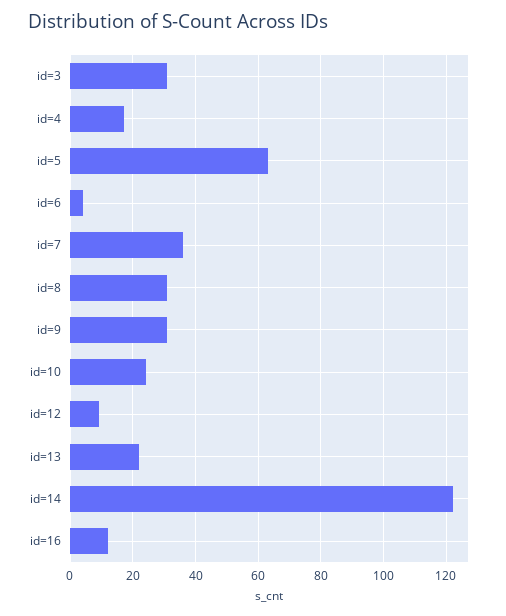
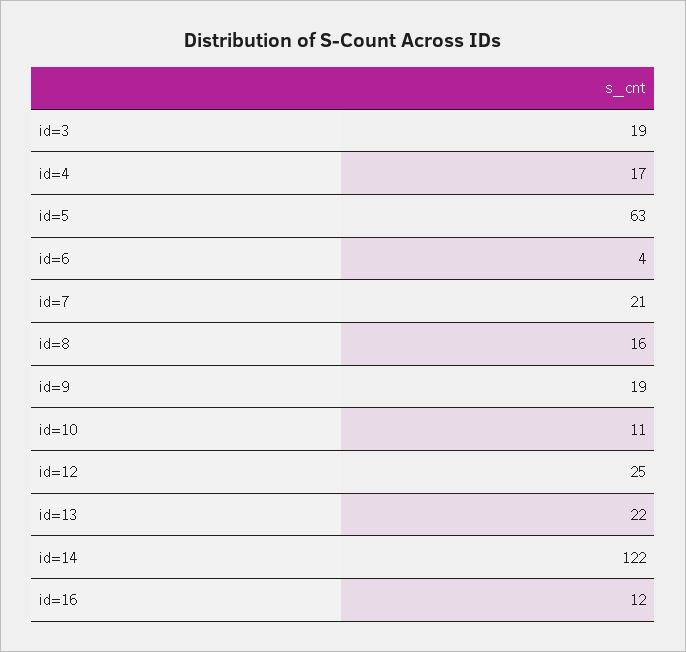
  {
-   "id=3": 30,
+   "id=3": 19,
    "id=4": 17,
    "id=5": 63,
    "id=6": 4,
-   "id=7": 35,
+   "id=7": 21,
-   "id=8": 30,
+   "id=8": 16,
-   "id=9": 30,
+   "id=9": 19,
-   "id=10": 25,
+   "id=10": 11,
-   "id=12": 10,
+   "id=12": 25,
    "id=13": 22,
    "id=14": 122,
    "id=16": 12
  }

